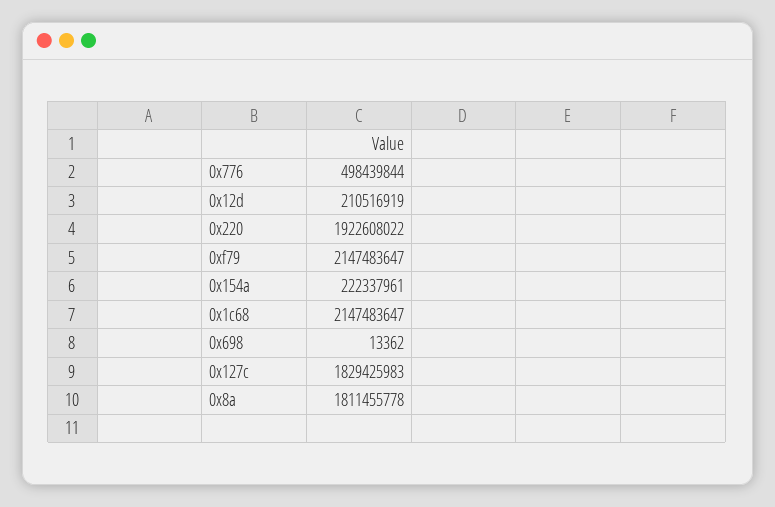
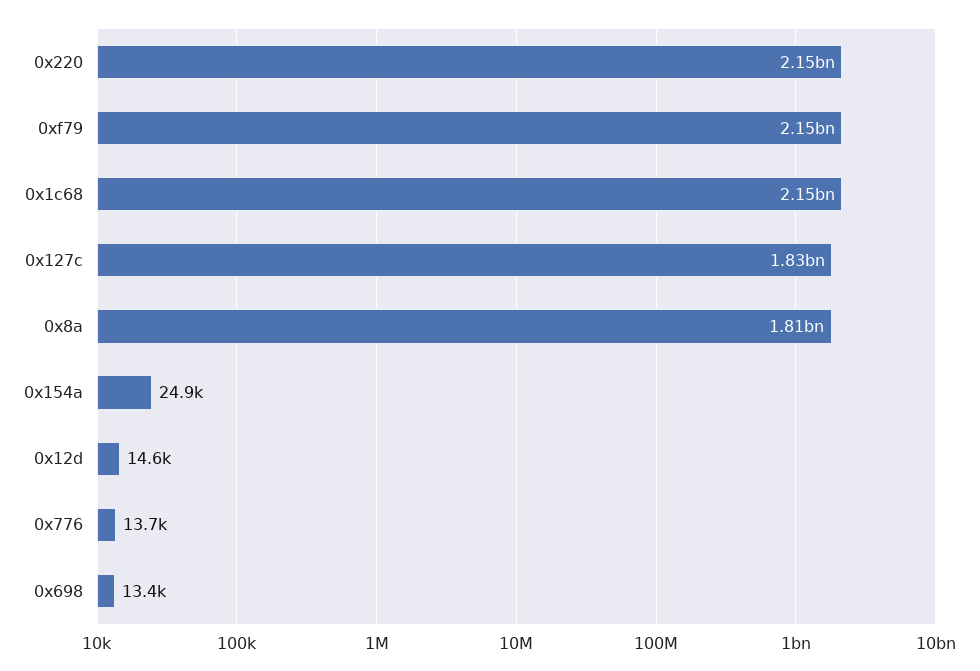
  {
-   "0x776": 498439844,
+   "0x776": 13700,
-   "0x12d": 210516919,
+   "0x12d": 14600,
-   "0x220": 1922608022,
+   "0x220": 2150000000,
    "0xf79": 2147483647,
-   "0x154a": 222337961,
+   "0x154a": 24900,
    "0x1c68": 2147483647,
    "0x698": 13362,
    "0x127c": 1829425983,
    "0x8a": 1811455778
  }

